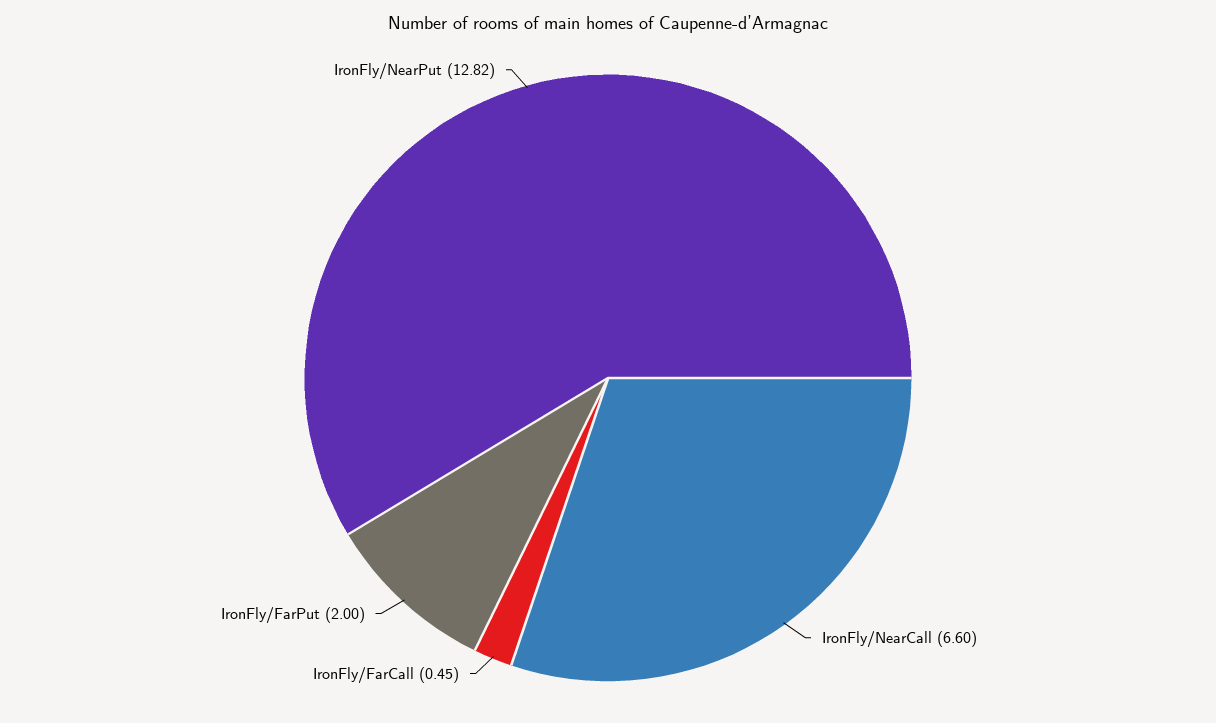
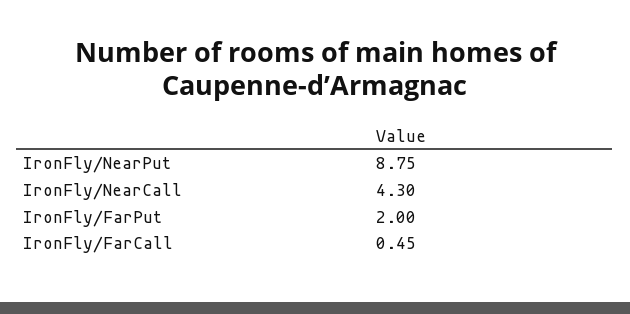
  {
-   "IronFly/NearCall": 6.6,
+   "IronFly/NearCall": 4.3,
    "IronFly/FarCall": 0.45,
    "IronFly/FarPut": 2,
-   "IronFly/NearPut": 12.82
+   "IronFly/NearPut": 8.75
  }

